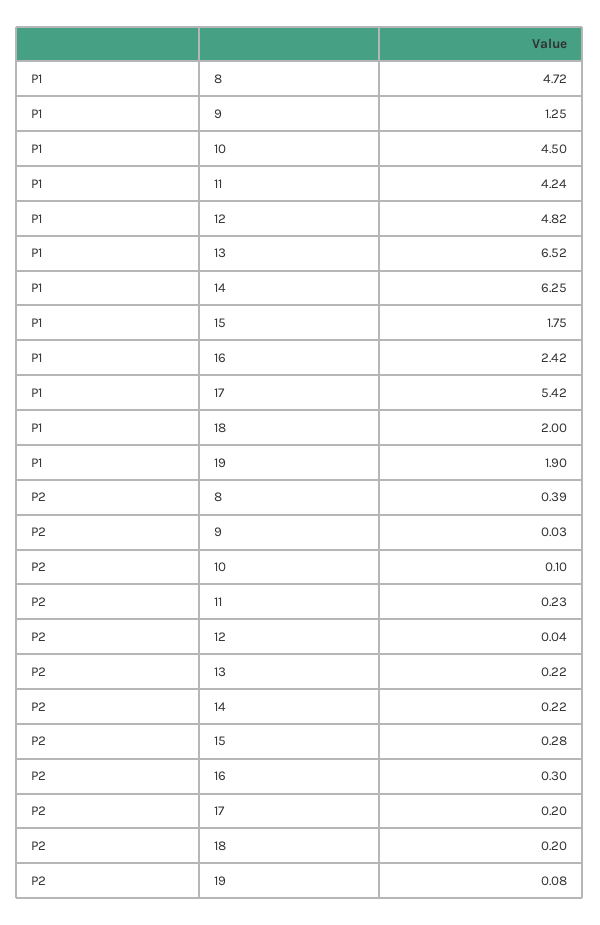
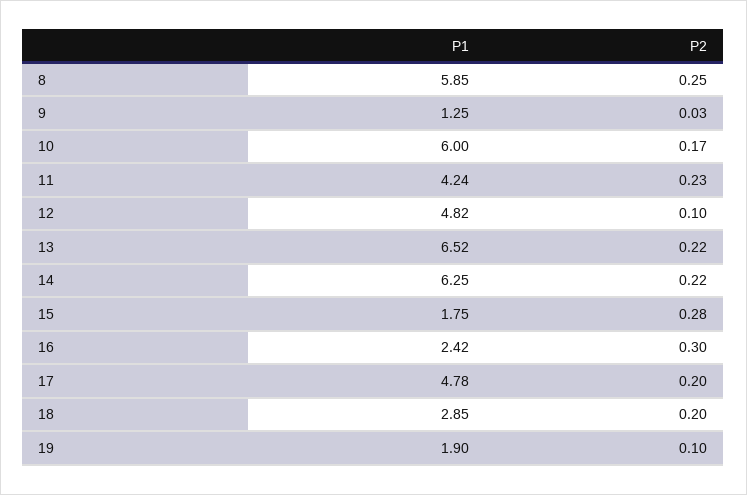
  {
    "P1": {
-     "8": 4.72,
+     "8": 5.85,
      "9": 1.25,
-     "10": 4.5,
+     "10": 6,
      "11": 4.24,
      "12": 4.82,
      "13": 6.52,
      "14": 6.25,
      "15": 1.75,
      "16": 2.42,
-     "17": 5.42,
+     "17": 4.78,
-     "18": 2,
+     "18": 2.85,
      "19": 1.9
    },
    "P2": {
-     "8": 0.39,
+     "8": 0.25,
      "9": 0.03,
-     "10": 0.1,
+     "10": 0.17,
      "11": 0.23,
-     "12": 0.04,
+     "12": 0.1,
      "13": 0.22,
      "14": 0.22,
      "15": 0.28,
      "16": 0.3,
      "17": 0.2,
      "18": 0.2,
-     "19": 0.08
+     "19": 0.1
    }
  }

